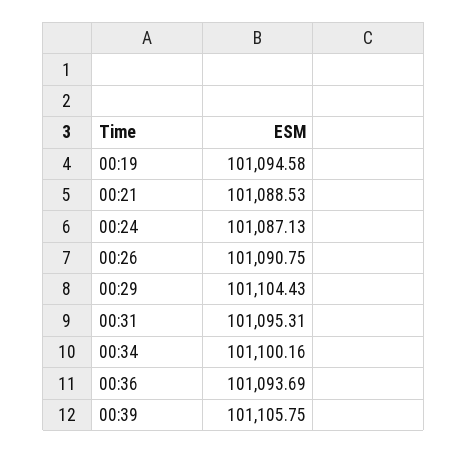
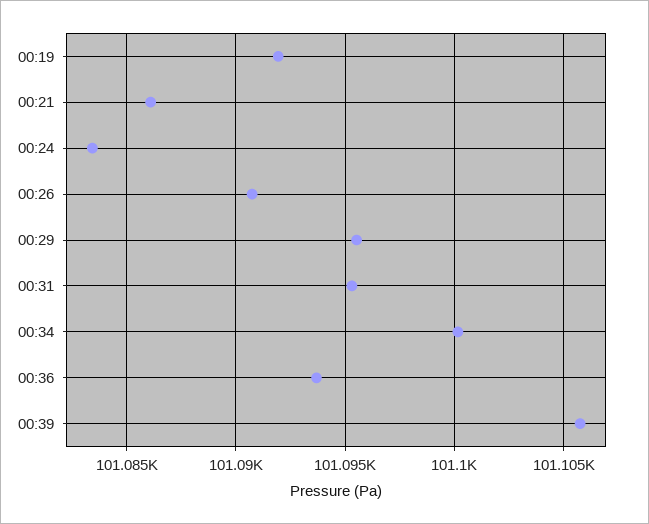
  {
-   "00:19": 101094.58,
+   "00:19": 101092,
-   "00:21": 101088.53,
+   "00:21": 101086,
-   "00:24": 101087.13,
+   "00:24": 101083.5,
    "00:26": 101090.75,
-   "00:29": 101104.43,
+   "00:29": 101095.5,
    "00:31": 101095.31,
    "00:34": 101100.16,
    "00:36": 101093.69,
    "00:39": 101105.75
  }

